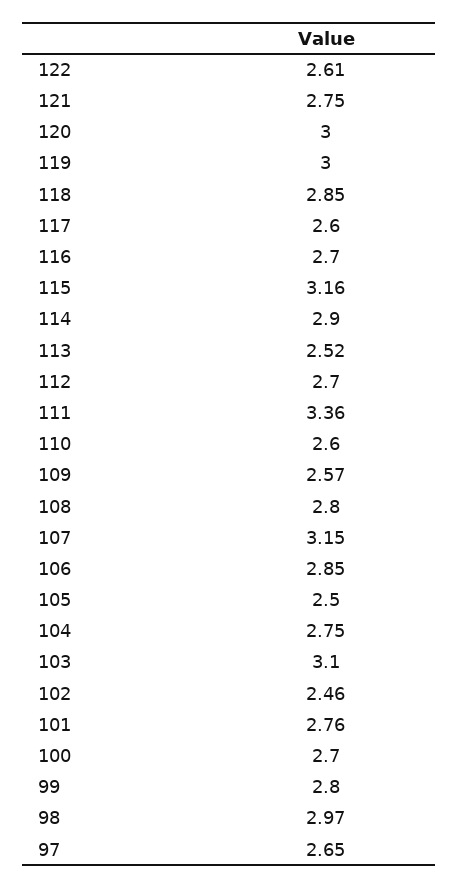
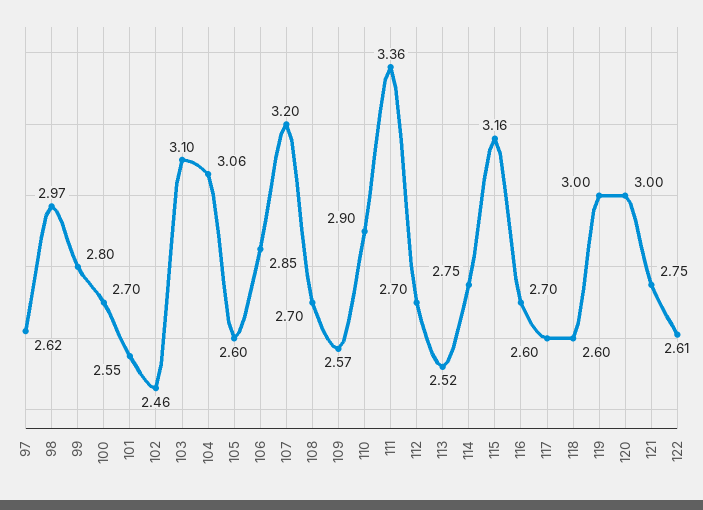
  {
    "122": 2.61,
    "121": 2.75,
    "120": 3,
    "119": 3,
-   "118": 2.85,
+   "118": 2.6,
    "117": 2.6,
    "116": 2.7,
    "115": 3.16,
-   "114": 2.9,
+   "114": 2.75,
    "113": 2.52,
    "112": 2.7,
    "111": 3.36,
-   "110": 2.6,
+   "110": 2.9,
    "109": 2.57,
-   "108": 2.8,
+   "108": 2.7,
-   "107": 3.15,
+   "107": 3.2,
    "106": 2.85,
-   "105": 2.5,
+   "105": 2.6,
-   "104": 2.75,
+   "104": 3.06,
    "103": 3.1,
    "102": 2.46,
-   "101": 2.76,
+   "101": 2.55,
    "100": 2.7,
    "99": 2.8,
    "98": 2.97,
-   "97": 2.65
+   "97": 2.62
  }

